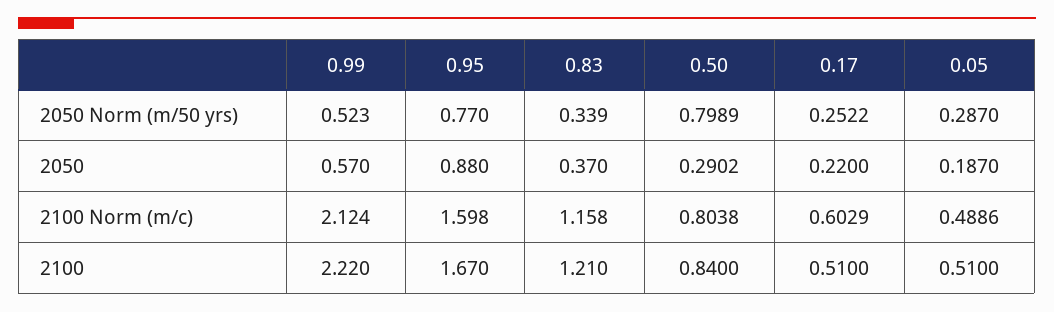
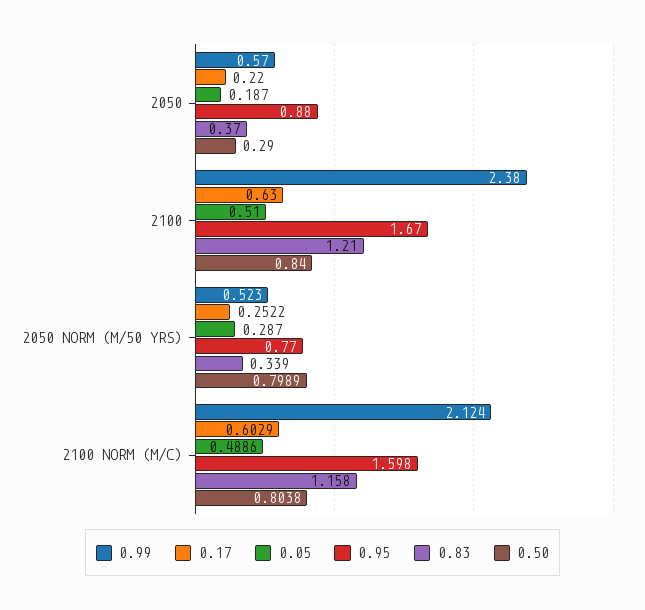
  {
    "0.99": {
      "2050 Norm (m/50 yrs)": 0.523,
      "2050": 0.57,
      "2100 Norm (m/c)": 2.124,
-     "2100": 2.22
+     "2100": 2.38
    },
    "0.95": {
      "2050 Norm (m/50 yrs)": 0.77,
      "2050": 0.88,
      "2100 Norm (m/c)": 1.598,
      "2100": 1.67
    },
    "0.83": {
      "2050 Norm (m/50 yrs)": 0.339,
      "2050": 0.37,
      "2100 Norm (m/c)": 1.158,
      "2100": 1.21
    },
    "0.50": {
      "2050 Norm (m/50 yrs)": 0.7989,
-     "2050": 0.2902,
+     "2050": 0.29,
      "2100 Norm (m/c)": 0.8038,
      "2100": 0.84
    },
    "0.17": {
      "2050 Norm (m/50 yrs)": 0.2522,
      "2050": 0.22,
      "2100 Norm (m/c)": 0.6029,
-     "2100": 0.51
+     "2100": 0.63
    },
    "0.05": {
      "2050 Norm (m/50 yrs)": 0.287,
      "2050": 0.187,
      "2100 Norm (m/c)": 0.4886,
      "2100": 0.51
    }
  }

